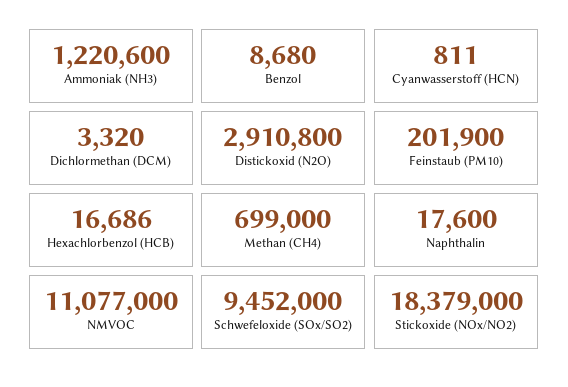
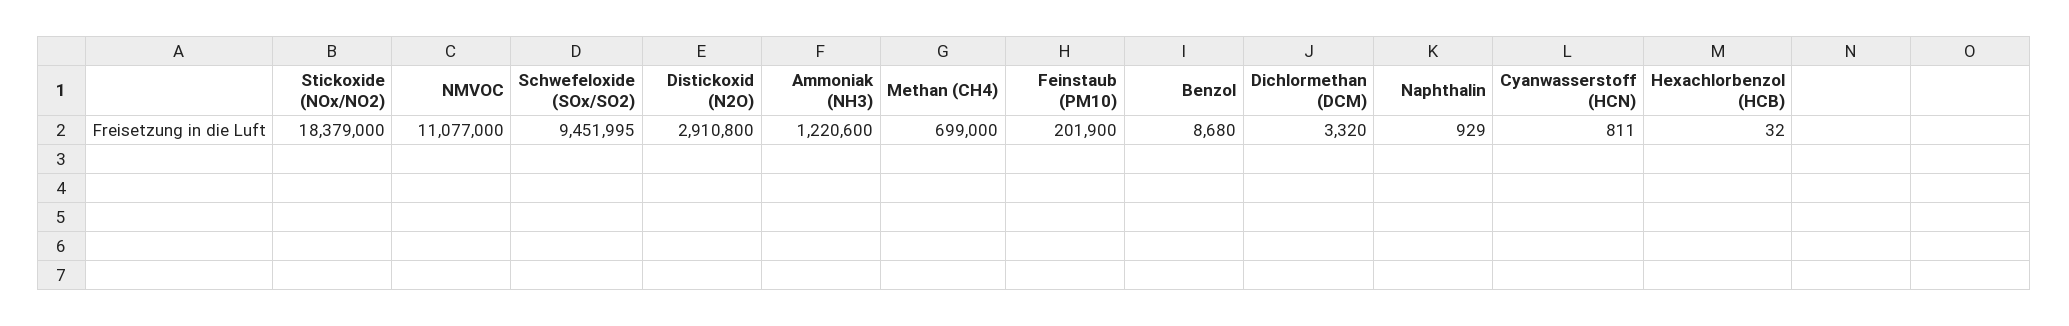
  {
    "Ammoniak (NH3)": 1220600,
    "Benzol": 8680,
    "Cyanwasserstoff (HCN)": 811,
    "Dichlormethan (DCM)": 3320,
    "Distickoxid (N2O)": 2910800,
    "Feinstaub (PM10)": 201900,
-   "Hexachlorbenzol (HCB)": 16686,
+   "Hexachlorbenzol (HCB)": 32,
    "Methan (CH4)": 699000,
-   "Naphthalin": 17600,
+   "Naphthalin": 929,
    "NMVOC": 11077000,
-   "Schwefeloxide (SOx/SO2)": 9452000,
+   "Schwefeloxide (SOx/SO2)": 9451995,
    "Stickoxide (NOx/NO2)": 18379000
  }

